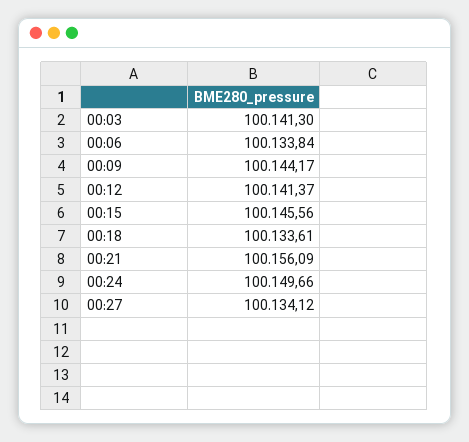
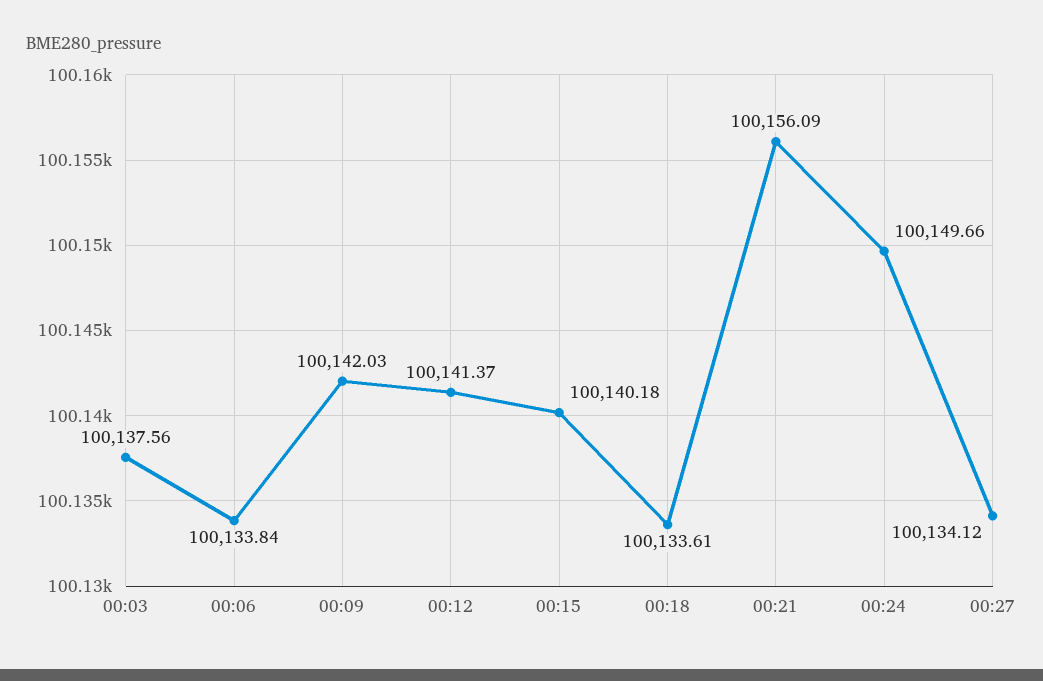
  {
-   "00:03": 100141.3,
+   "00:03": 100137.56,
    "00:06": 100133.84,
-   "00:09": 100144.17,
+   "00:09": 100142.03,
    "00:12": 100141.37,
-   "00:15": 100145.56,
+   "00:15": 100140.18,
    "00:18": 100133.61,
    "00:21": 100156.09,
    "00:24": 100149.66,
    "00:27": 100134.12
  }

